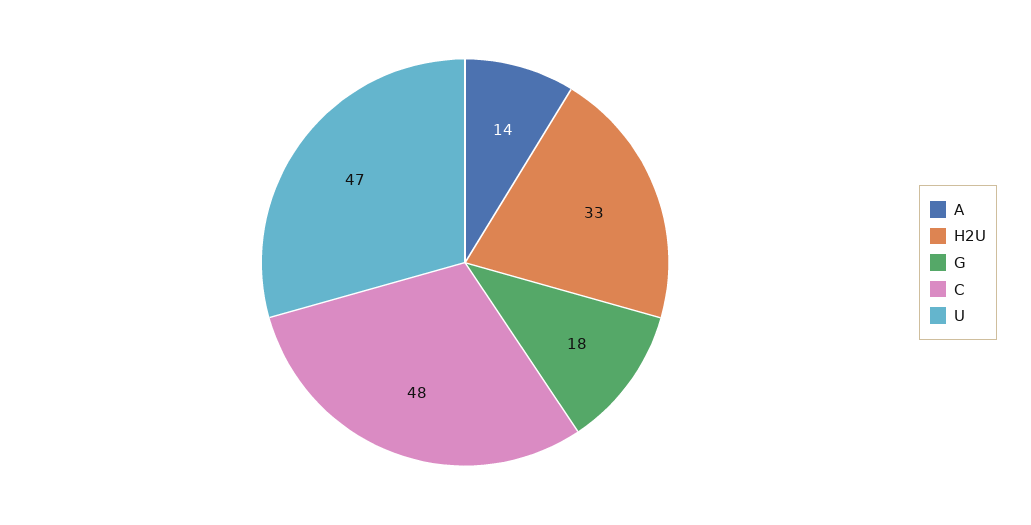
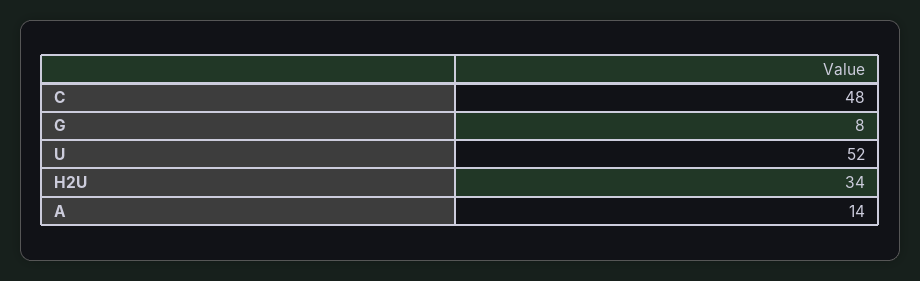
  {
    "A": 14,
-   "H2U": 33,
+   "H2U": 34,
-   "G": 18,
+   "G": 8,
    "C": 48,
-   "U": 47
+   "U": 52
  }

